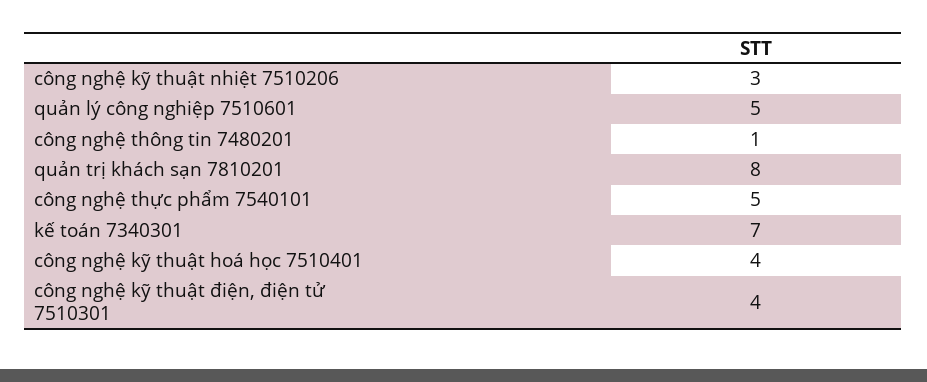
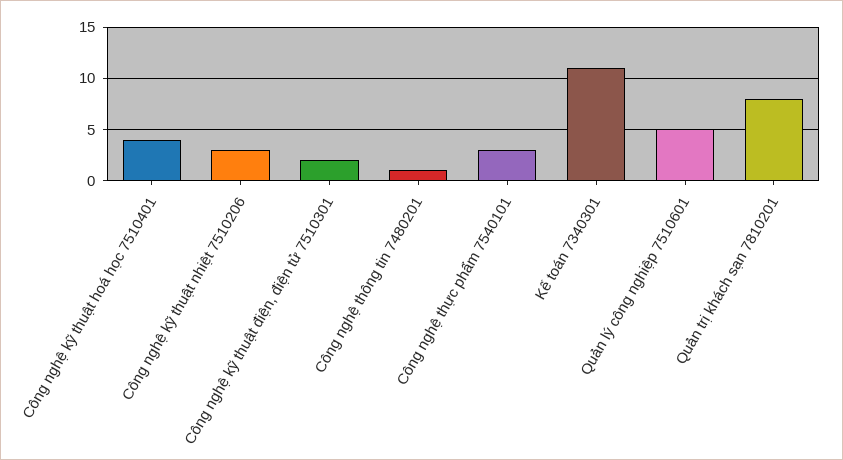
  {
    "công nghệ kỹ thuật nhiệt 7510206": 3,
    "quản lý công nghiệp 7510601": 5,
    "công nghệ thông tin 7480201": 1,
    "quản trị khách sạn 7810201": 8,
-   "công nghệ thực phẩm 7540101": 5,
+   "công nghệ thực phẩm 7540101": 3,
-   "kế toán 7340301": 7,
+   "kế toán 7340301": 11,
    "công nghệ kỹ thuật hoá học 7510401": 4,
-   "công nghệ kỹ thuật điện, điện tử 7510301": 4
+   "công nghệ kỹ thuật điện, điện tử 7510301": 2
  }

